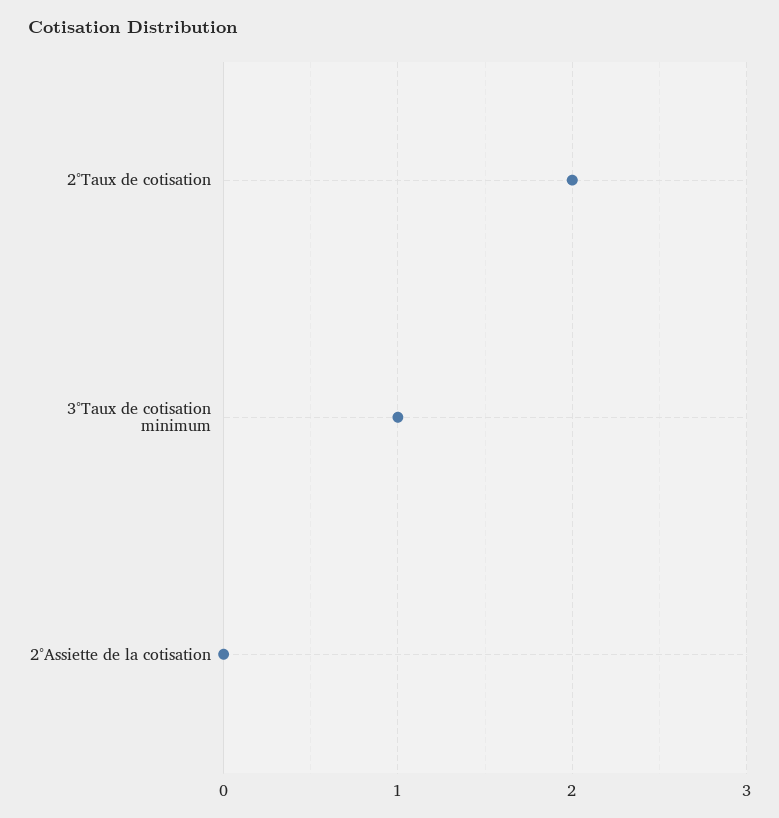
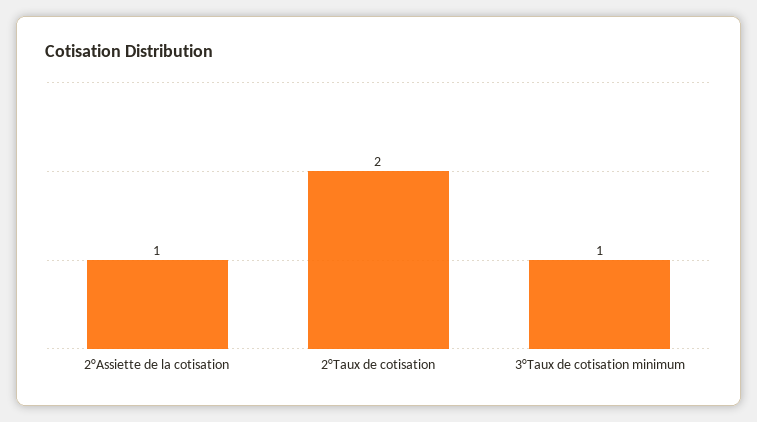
  {
    "2°Taux de cotisation": 2,
    "3°Taux de cotisation minimum": 1,
-   "2°Assiette de la cotisation": 0
+   "2°Assiette de la cotisation": 1
  }

